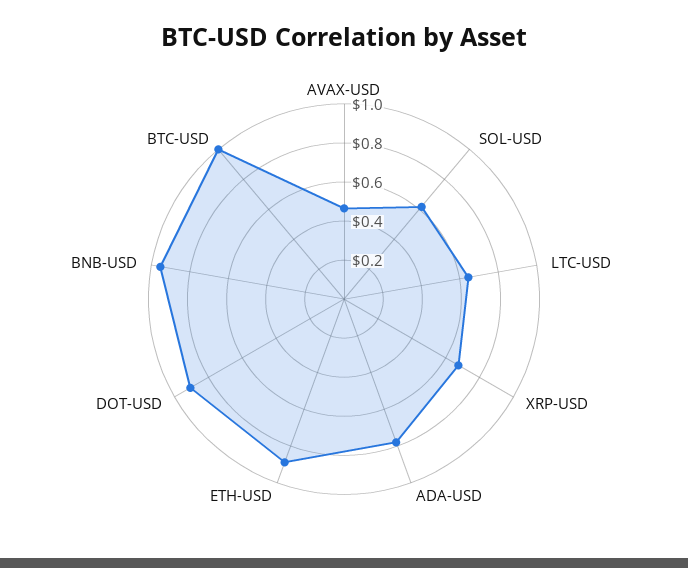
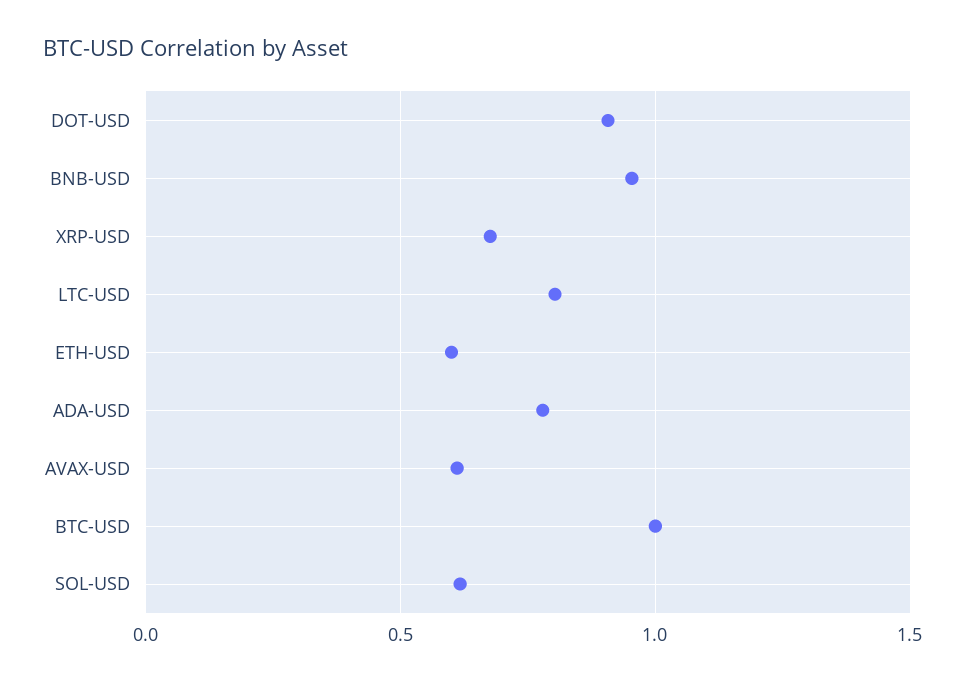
  {
-   "AVAX-USD": 0.45,
+   "AVAX-USD": 0.6,
    "SOL-USD": 0.6,
-   "LTC-USD": 0.65,
+   "LTC-USD": 0.8,
    "XRP-USD": 0.7,
    "ADA-USD": 0.8,
-   "ETH-USD": 0.9,
+   "ETH-USD": 0.6,
    "DOT-USD": 0.9,
    "BNB-USD": 0.95,
    "BTC-USD": 1
  }

